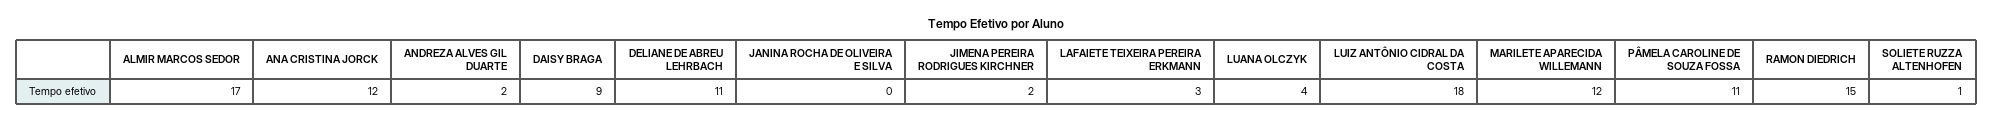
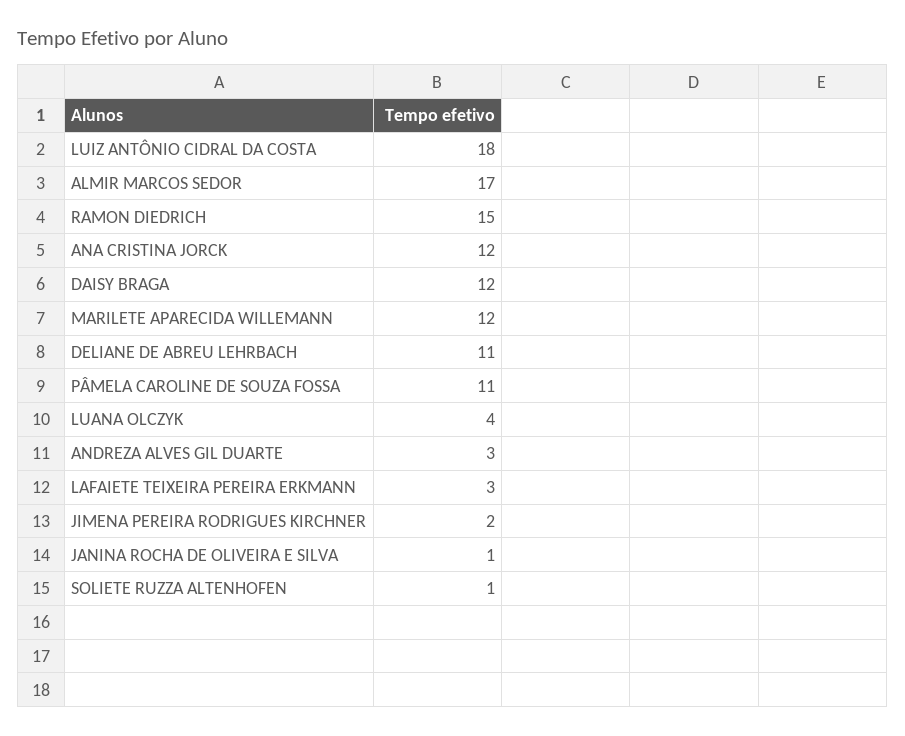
  {
    "ALMIR MARCOS SEDOR": 17,
    "ANA CRISTINA JORCK": 12,
-   "ANDREZA ALVES GIL DUARTE": 2,
+   "ANDREZA ALVES GIL DUARTE": 3,
-   "DAISY BRAGA": 9,
+   "DAISY BRAGA": 12,
    "DELIANE DE ABREU LEHRBACH": 11,
-   "JANINA ROCHA DE OLIVEIRA E SILVA": 0,
+   "JANINA ROCHA DE OLIVEIRA E SILVA": 1,
    "JIMENA PEREIRA RODRIGUES KIRCHNER": 2,
    "LAFAIETE TEIXEIRA PEREIRA ERKMANN": 3,
    "LUANA OLCZYK": 4,
    "LUIZ ANTÔNIO CIDRAL DA COSTA": 18,
    "MARILETE APARECIDA WILLEMANN": 12,
    "PÂMELA CAROLINE DE SOUZA FOSSA": 11,
    "RAMON DIEDRICH": 15,
    "SOLIETE RUZZA ALTENHOFEN": 1
  }

